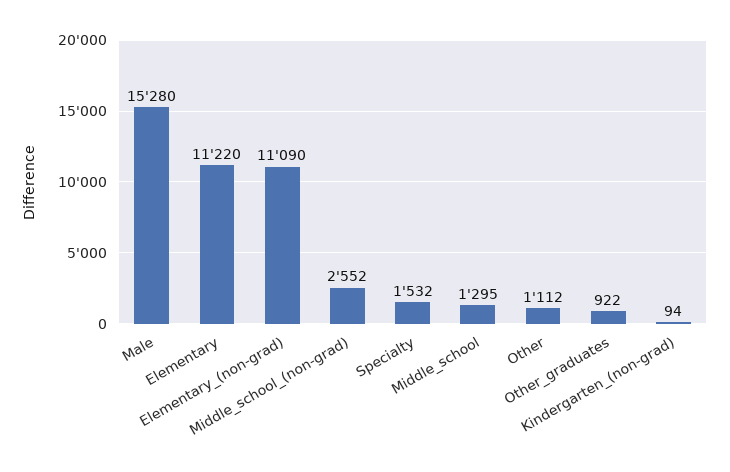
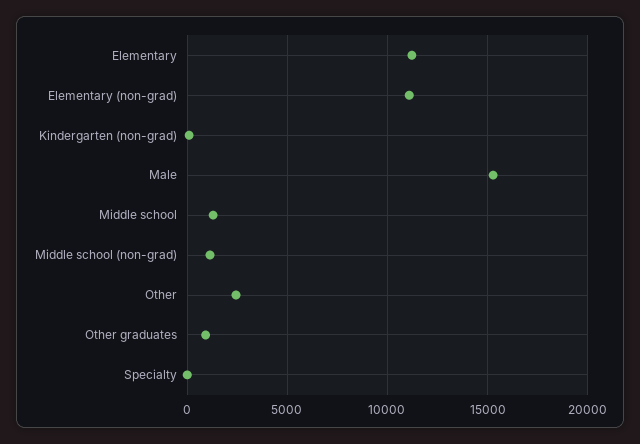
  {
    "Male": 15280,
    "Elementary": 11220,
    "Elementary_(non-grad)": 11090,
-   "Middle_school_(non-grad)": 2552,
+   "Middle_school_(non-grad)": 1000,
-   "Specialty": 1532,
+   "Specialty": 0,
    "Middle_school": 1295,
-   "Other": 1112,
+   "Other": 2500,
    "Other_graduates": 922,
    "Kindergarten_(non-grad)": 94
  }

